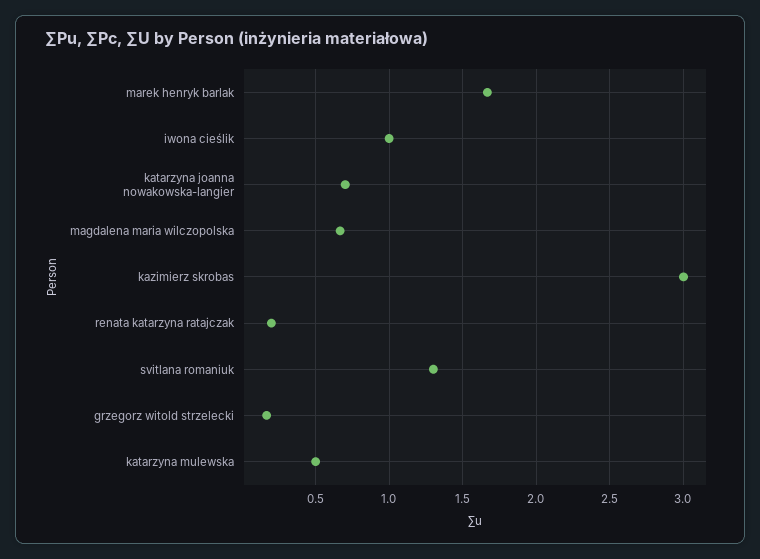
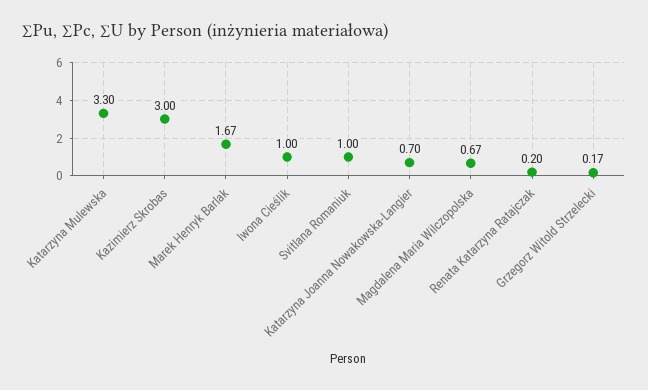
  {
    "marek henryk barlak": 1.67,
    "iwona cieślik": 1,
    "katarzyna joanna nowakowska-langier": 0.7,
    "magdalena maria wilczopolska": 0.67,
    "kazimierz skrobas": 3,
    "renata katarzyna ratajczak": 0.2,
-   "svitlana romaniuk": 1.3,
+   "svitlana romaniuk": 1,
    "grzegorz witold strzelecki": 0.17,
-   "katarzyna mulewska": 0.5
+   "katarzyna mulewska": 3.3
  }

